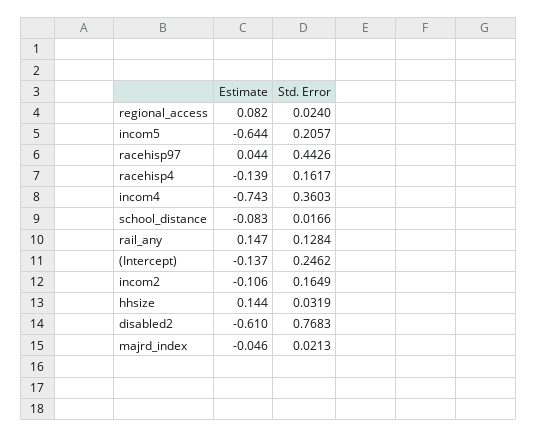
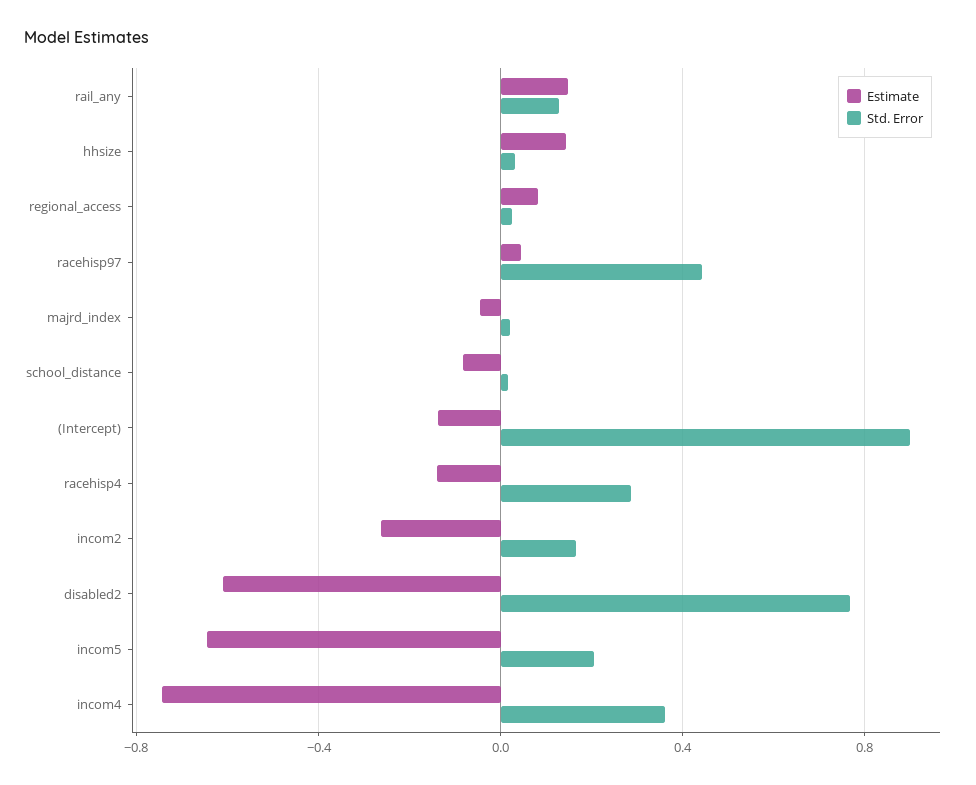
  {
    "Estimate": {
      "regional_access": 0.082,
      "incom5": -0.644,
      "racehisp97": 0.044,
      "racehisp4": -0.139,
      "incom4": -0.743,
      "school_distance": -0.083,
      "rail_any": 0.147,
      "(Intercept)": -0.137,
-     "incom2": -0.106,
+     "incom2": -0.25,
      "hhsize": 0.144,
      "disabled2": -0.61,
      "majrd_index": -0.046
    },
    "Std. Error": {
      "regional_access": 0.024,
      "incom5": 0.2057,
      "racehisp97": 0.4426,
-     "racehisp4": 0.1617,
+     "racehisp4": 0.3,
      "incom4": 0.3603,
      "school_distance": 0.0166,
      "rail_any": 0.1284,
-     "(Intercept)": 0.2462,
+     "(Intercept)": 0.9,
      "incom2": 0.1649,
      "hhsize": 0.0319,
      "disabled2": 0.7683,
      "majrd_index": 0.0213
    }
  }

